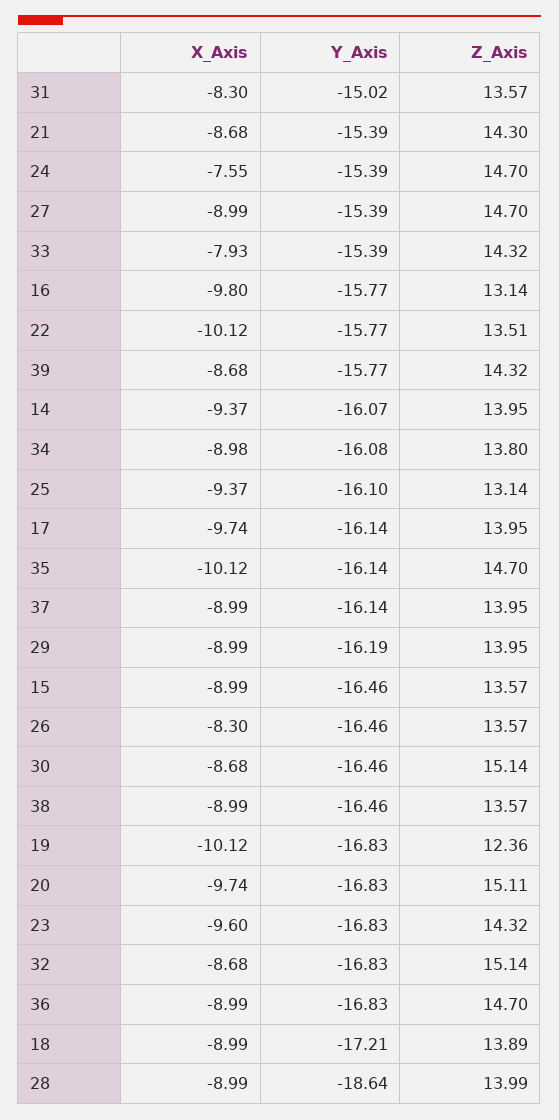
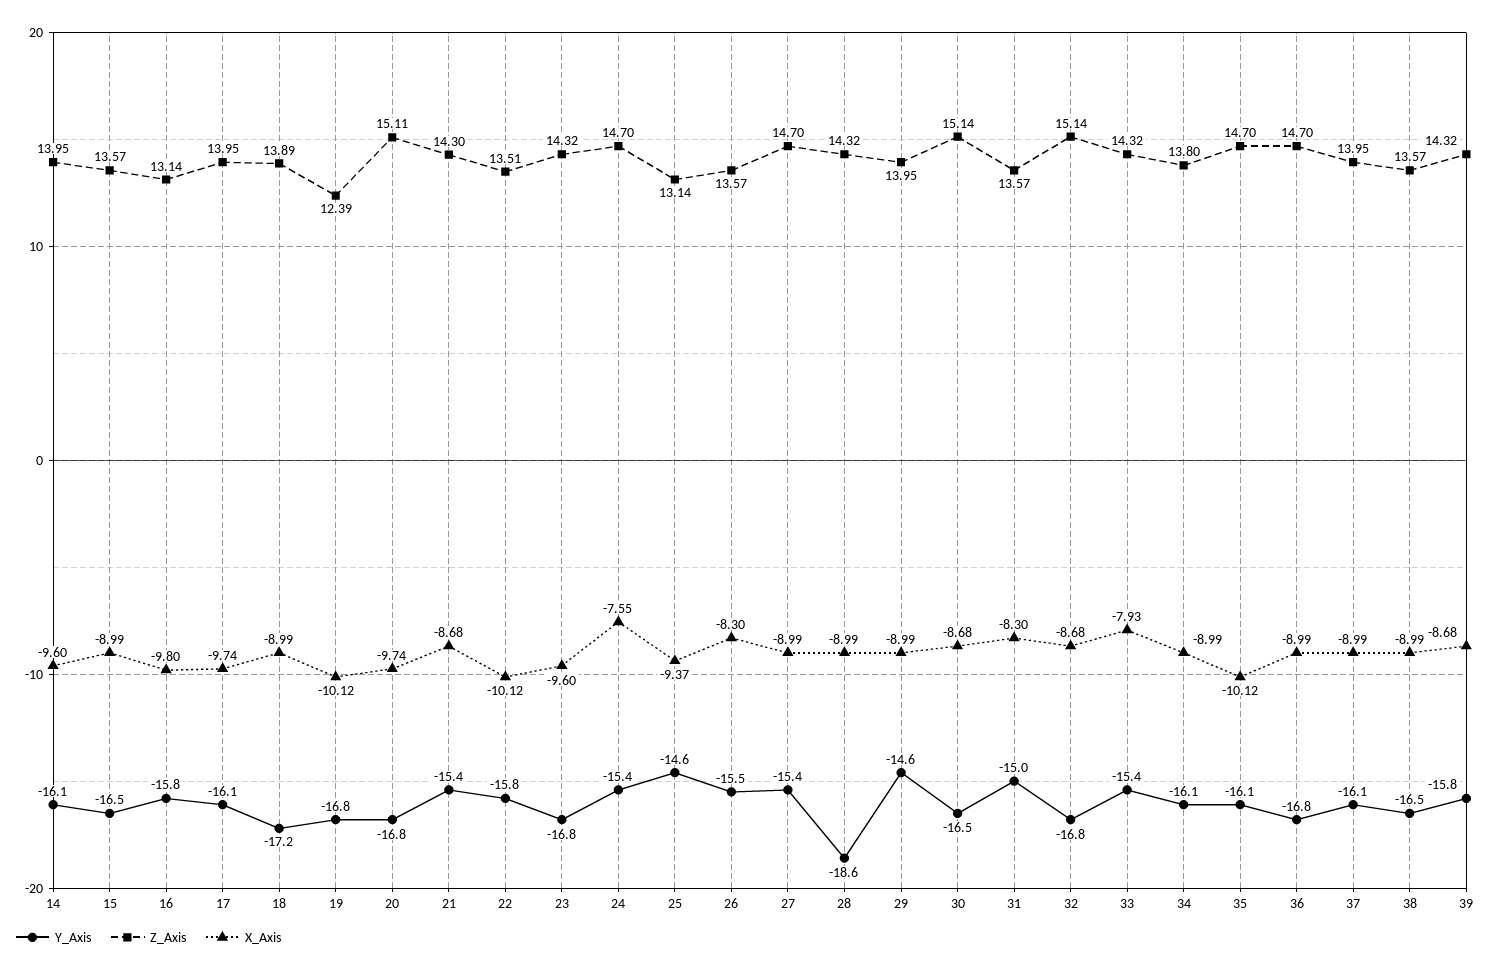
  {
    "X_Axis": {
      "31": -8.3,
      "21": -8.68,
      "24": -7.55,
      "27": -8.99,
      "33": -7.93,
      "16": -9.8,
      "22": -10.12,
      "39": -8.68,
-     "14": -9.37,
+     "14": -9.6,
-     "34": -8.98,
+     "34": -8.99,
      "25": -9.37,
      "17": -9.74,
      "35": -10.12,
      "37": -8.99,
      "29": -8.99,
      "15": -8.99,
      "26": -8.3,
      "30": -8.68,
      "38": -8.99,
      "19": -10.12,
      "20": -9.74,
      "23": -9.6,
      "32": -8.68,
      "36": -8.99,
      "18": -8.99,
      "28": -8.99
    },
    "Y_Axis": {
      "31": -15.02,
      "21": -15.39,
      "24": -15.39,
      "27": -15.39,
      "33": -15.39,
      "16": -15.77,
      "22": -15.77,
      "39": -15.77,
      "14": -16.07,
      "34": -16.08,
-     "25": -16.1,
+     "25": -14.6,
      "17": -16.14,
      "35": -16.14,
      "37": -16.14,
-     "29": -16.19,
+     "29": -14.6,
      "15": -16.46,
-     "26": -16.46,
+     "26": -15.5,
      "30": -16.46,
      "38": -16.46,
      "19": -16.83,
      "20": -16.83,
      "23": -16.83,
      "32": -16.83,
      "36": -16.83,
      "18": -17.21,
      "28": -18.64
    },
    "Z_Axis": {
      "31": 13.57,
      "21": 14.3,
      "24": 14.7,
      "27": 14.7,
      "33": 14.32,
      "16": 13.14,
      "22": 13.51,
      "39": 14.32,
      "14": 13.95,
      "34": 13.8,
      "25": 13.14,
      "17": 13.95,
      "35": 14.7,
      "37": 13.95,
      "29": 13.95,
      "15": 13.57,
      "26": 13.57,
      "30": 15.14,
      "38": 13.57,
-     "19": 12.36,
+     "19": 12.39,
      "20": 15.11,
      "23": 14.32,
      "32": 15.14,
      "36": 14.7,
      "18": 13.89,
-     "28": 13.99
+     "28": 14.32
    }
  }

